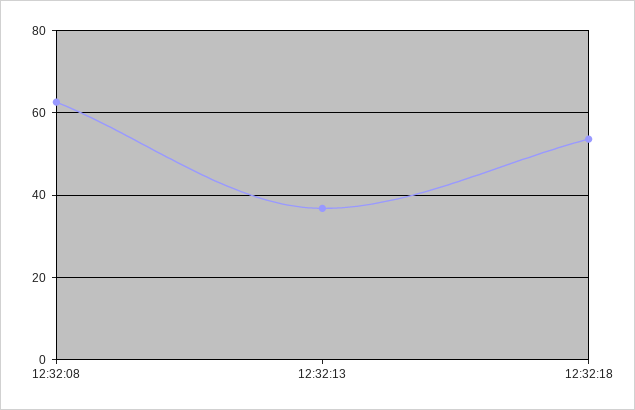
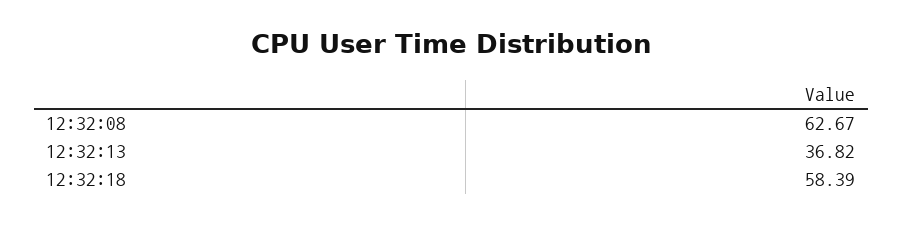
  {
    "12:32:08": 62.67,
    "12:32:13": 36.82,
-   "12:32:18": 54
+   "12:32:18": 58.39
  }

